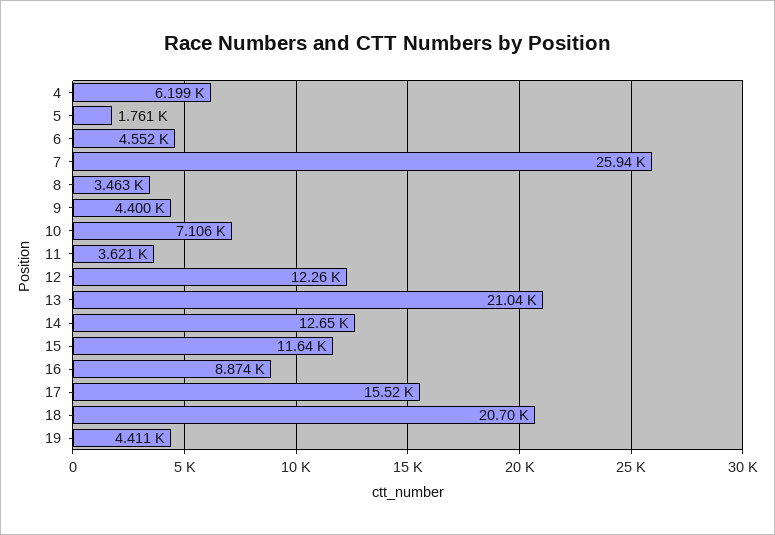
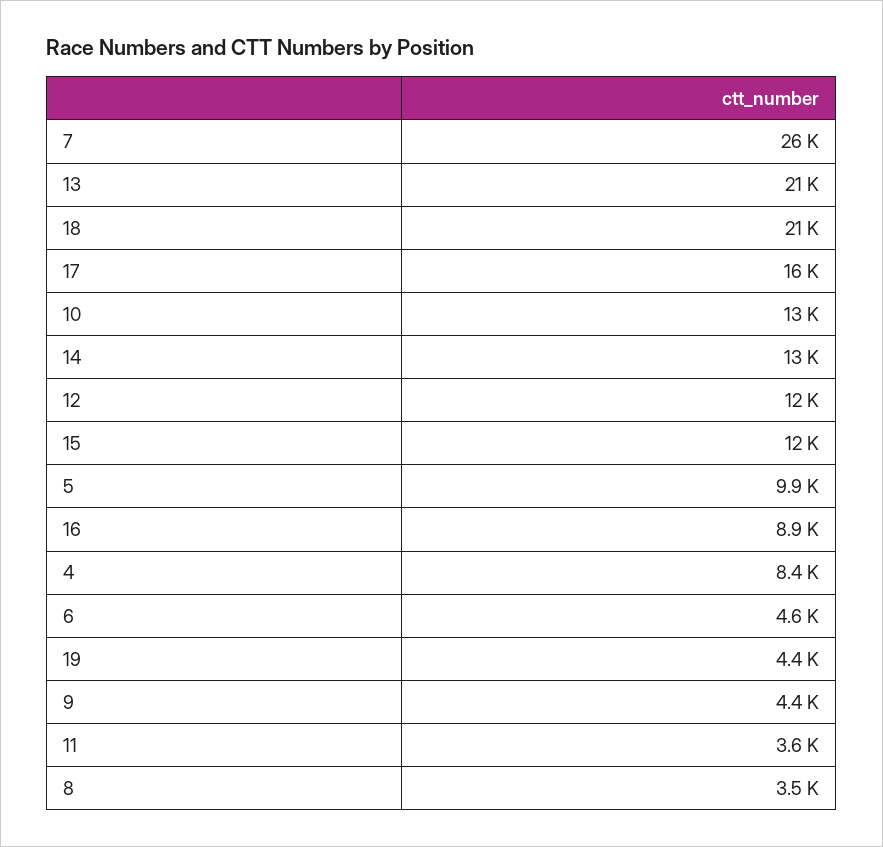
  {
-   "4": 6199,
+   "4": 8400,
-   "5": 1761,
+   "5": 9900,
    "6": 4552,
    "7": 25940,
    "8": 3463,
    "9": 4400,
-   "10": 7106,
+   "10": 13000,
    "11": 3621,
    "12": 12260,
    "13": 21040,
    "14": 12650,
    "15": 11640,
    "16": 8874,
    "17": 15520,
    "18": 20700,
    "19": 4411
  }

